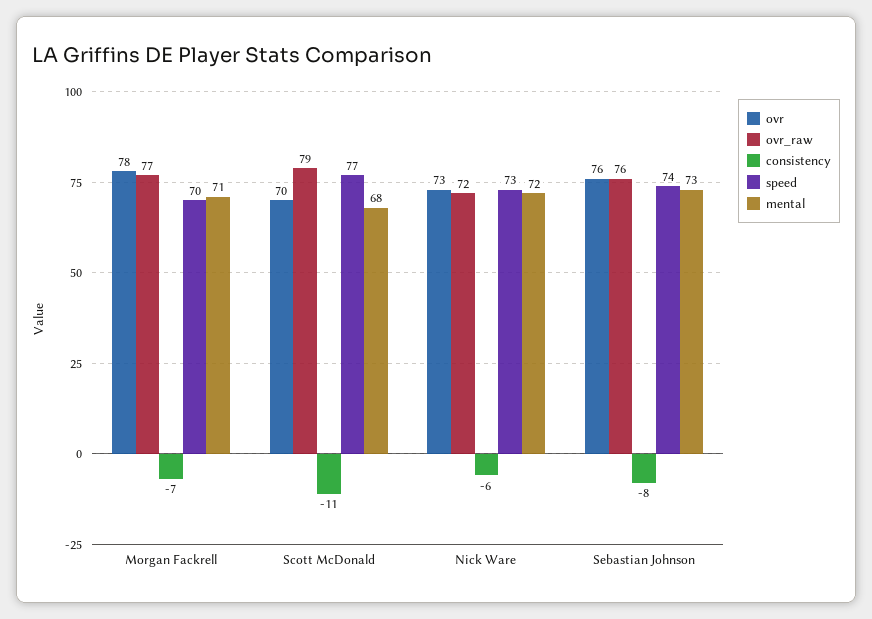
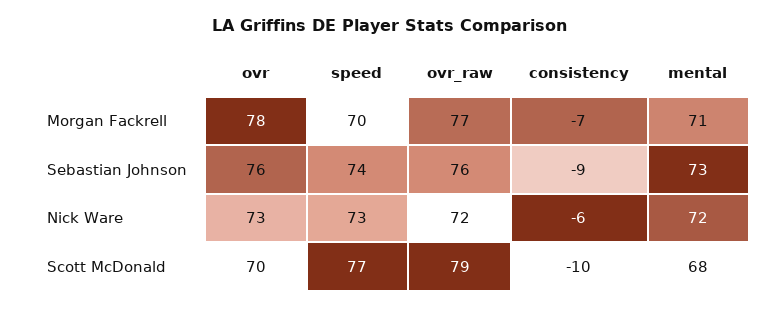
  {
    "ovr": {
      "Morgan Fackrell": 78,
      "Scott McDonald": 70,
      "Nick Ware": 73,
      "Sebastian Johnson": 76
    },
    "ovr_raw": {
      "Morgan Fackrell": 77,
      "Scott McDonald": 79,
      "Nick Ware": 72,
      "Sebastian Johnson": 76
    },
    "consistency": {
      "Morgan Fackrell": -7,
-     "Scott McDonald": -11,
+     "Scott McDonald": -10,
      "Nick Ware": -6,
-     "Sebastian Johnson": -8
+     "Sebastian Johnson": -9
    },
    "speed": {
      "Morgan Fackrell": 70,
      "Scott McDonald": 77,
      "Nick Ware": 73,
      "Sebastian Johnson": 74
    },
    "mental": {
      "Morgan Fackrell": 71,
      "Scott McDonald": 68,
      "Nick Ware": 72,
      "Sebastian Johnson": 73
    }
  }

